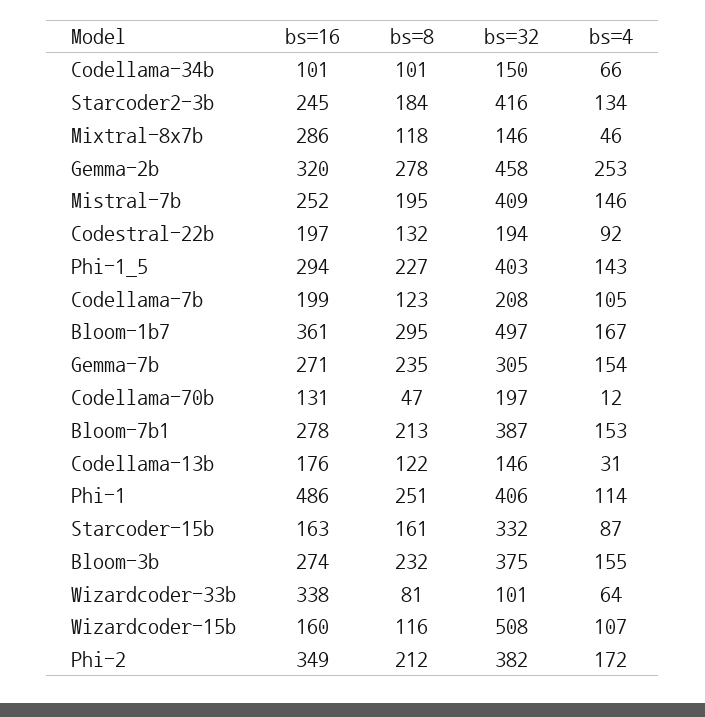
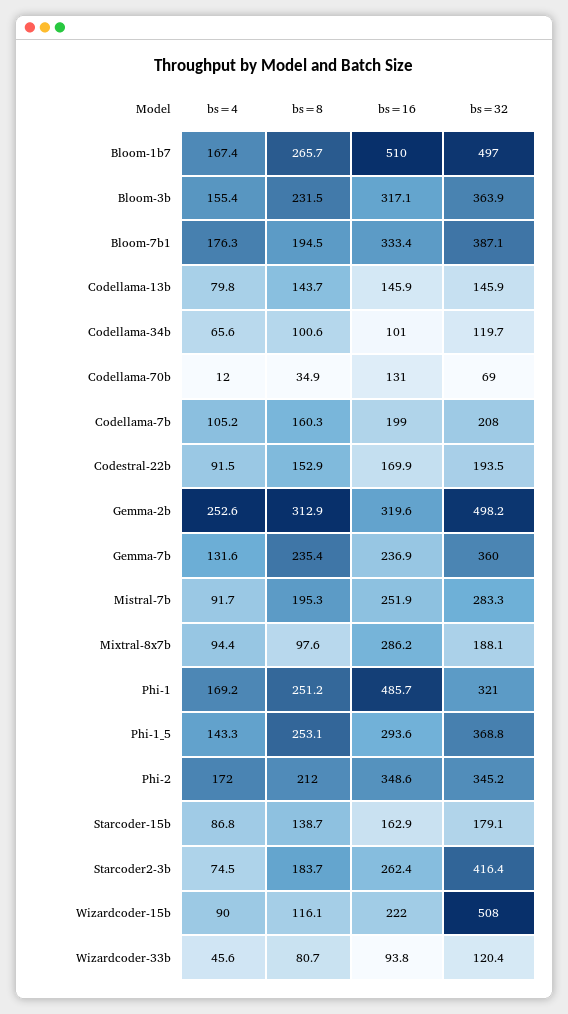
  {
    "bs=16": {
      "Codellama-34b": 101,
-     "Starcoder2-3b": 245,
+     "Starcoder2-3b": 262.4,
      "Mixtral-8x7b": 286.2,
      "Gemma-2b": 319.6,
      "Mistral-7b": 251.9,
-     "Codestral-22b": 197,
+     "Codestral-22b": 169.9,
      "Phi-1_5": 293.6,
      "Codellama-7b": 199,
-     "Bloom-1b7": 361,
+     "Bloom-1b7": 510,
-     "Gemma-7b": 271,
+     "Gemma-7b": 236.9,
      "Codellama-70b": 131,
-     "Bloom-7b1": 278,
+     "Bloom-7b1": 333.4,
-     "Codellama-13b": 176,
+     "Codellama-13b": 145.9,
      "Phi-1": 485.7,
      "Starcoder-15b": 162.9,
-     "Bloom-3b": 274,
+     "Bloom-3b": 317.1,
-     "Wizardcoder-33b": 338,
+     "Wizardcoder-33b": 93.8,
-     "Wizardcoder-15b": 160,
+     "Wizardcoder-15b": 222,
      "Phi-2": 348.6
    },
    "bs=8": {
      "Codellama-34b": 100.6,
      "Starcoder2-3b": 183.7,
-     "Mixtral-8x7b": 118,
+     "Mixtral-8x7b": 97.6,
-     "Gemma-2b": 278,
+     "Gemma-2b": 312.9,
      "Mistral-7b": 195.3,
-     "Codestral-22b": 132,
+     "Codestral-22b": 152.9,
-     "Phi-1_5": 227,
+     "Phi-1_5": 253.1,
-     "Codellama-7b": 123,
+     "Codellama-7b": 160.3,
-     "Bloom-1b7": 295,
+     "Bloom-1b7": 265.7,
      "Gemma-7b": 235.4,
-     "Codellama-70b": 47,
+     "Codellama-70b": 34.9,
-     "Bloom-7b1": 213,
+     "Bloom-7b1": 194.5,
-     "Codellama-13b": 122,
+     "Codellama-13b": 143.7,
      "Phi-1": 251.2,
-     "Starcoder-15b": 161,
+     "Starcoder-15b": 138.7,
      "Bloom-3b": 231.5,
      "Wizardcoder-33b": 80.7,
      "Wizardcoder-15b": 116.1,
      "Phi-2": 212
    },
    "bs=32": {
-     "Codellama-34b": 150,
+     "Codellama-34b": 119.7,
      "Starcoder2-3b": 416.4,
-     "Mixtral-8x7b": 146,
+     "Mixtral-8x7b": 188.1,
-     "Gemma-2b": 458,
+     "Gemma-2b": 498.2,
-     "Mistral-7b": 409,
+     "Mistral-7b": 283.3,
      "Codestral-22b": 193.5,
-     "Phi-1_5": 403,
+     "Phi-1_5": 368.8,
      "Codellama-7b": 208,
      "Bloom-1b7": 497,
-     "Gemma-7b": 305,
+     "Gemma-7b": 360,
-     "Codellama-70b": 197,
+     "Codellama-70b": 69,
      "Bloom-7b1": 387.1,
      "Codellama-13b": 145.9,
-     "Phi-1": 406,
+     "Phi-1": 321,
-     "Starcoder-15b": 332,
+     "Starcoder-15b": 179.1,
-     "Bloom-3b": 375,
+     "Bloom-3b": 363.9,
-     "Wizardcoder-33b": 101,
+     "Wizardcoder-33b": 120.4,
      "Wizardcoder-15b": 508,
-     "Phi-2": 382
+     "Phi-2": 345.2
    },
    "bs=4": {
      "Codellama-34b": 65.6,
-     "Starcoder2-3b": 134,
+     "Starcoder2-3b": 74.5,
-     "Mixtral-8x7b": 46,
+     "Mixtral-8x7b": 94.4,
      "Gemma-2b": 252.6,
-     "Mistral-7b": 146,
+     "Mistral-7b": 91.7,
      "Codestral-22b": 91.5,
      "Phi-1_5": 143.3,
      "Codellama-7b": 105.2,
      "Bloom-1b7": 167.4,
-     "Gemma-7b": 154,
+     "Gemma-7b": 131.6,
      "Codellama-70b": 12,
-     "Bloom-7b1": 153,
+     "Bloom-7b1": 176.3,
-     "Codellama-13b": 31,
+     "Codellama-13b": 79.8,
-     "Phi-1": 114,
+     "Phi-1": 169.2,
      "Starcoder-15b": 86.8,
      "Bloom-3b": 155.4,
-     "Wizardcoder-33b": 64,
+     "Wizardcoder-33b": 45.6,
-     "Wizardcoder-15b": 107,
+     "Wizardcoder-15b": 90,
      "Phi-2": 172
    }
  }

